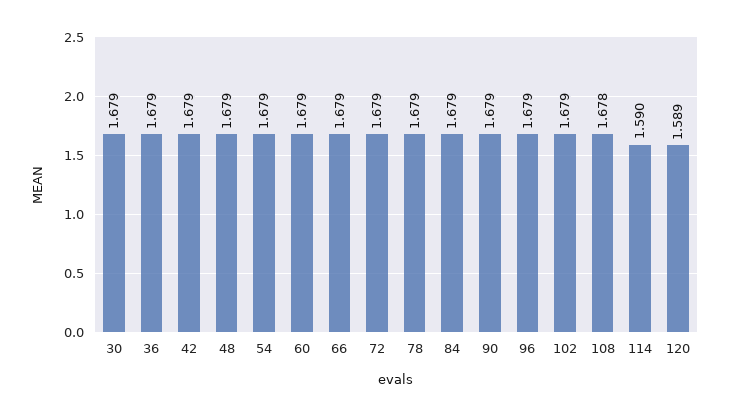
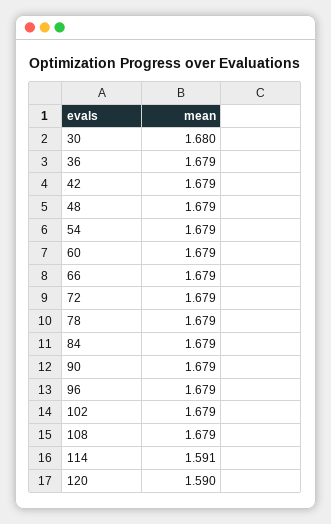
  {
-   "30": 1.679,
+   "30": 1.68,
    "36": 1.679,
    "42": 1.679,
    "48": 1.679,
    "54": 1.679,
    "60": 1.679,
    "66": 1.679,
    "72": 1.679,
    "78": 1.679,
    "84": 1.679,
    "90": 1.679,
    "96": 1.679,
    "102": 1.679,
-   "108": 1.678,
+   "108": 1.679,
-   "114": 1.59,
+   "114": 1.591,
-   "120": 1.589
+   "120": 1.59
  }

